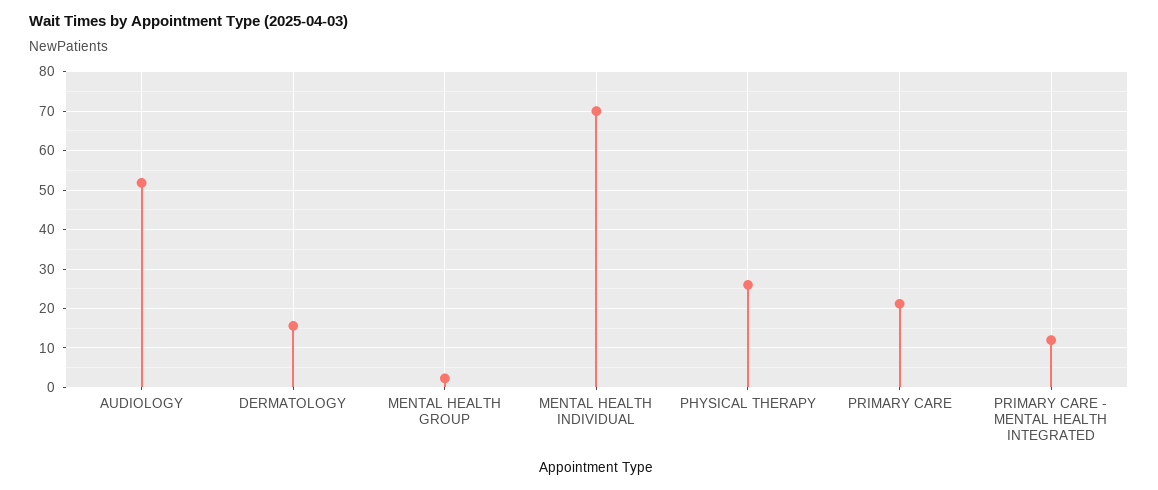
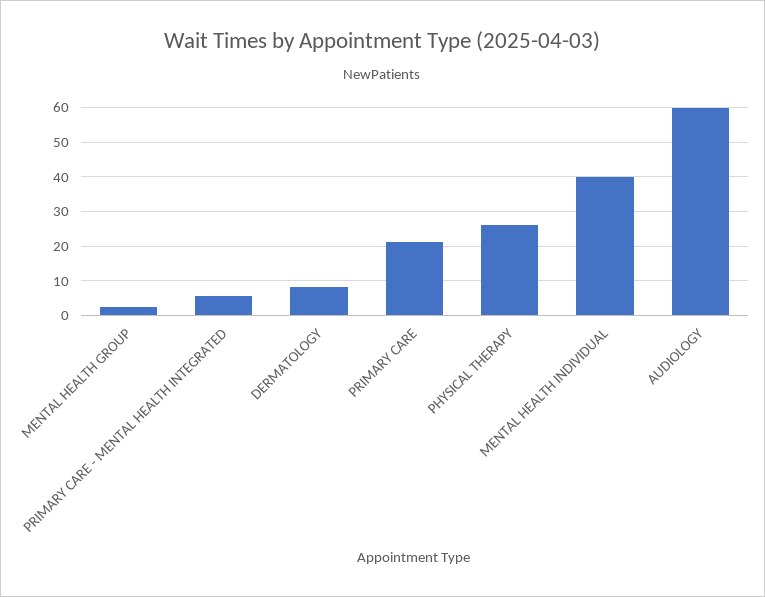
  {
-   "AUDIOLOGY": 52,
+   "AUDIOLOGY": 60,
-   "DERMATOLOGY": 16,
+   "DERMATOLOGY": 8,
    "MENTAL HEALTH GROUP": 2,
-   "MENTAL HEALTH INDIVIDUAL": 70,
+   "MENTAL HEALTH INDIVIDUAL": 40,
    "PHYSICAL THERAPY": 26,
    "PRIMARY CARE": 22,
-   "PRIMARY CARE - MENTAL HEALTH INTEGRATED": 12
+   "PRIMARY CARE - MENTAL HEALTH INTEGRATED": 6
  }

